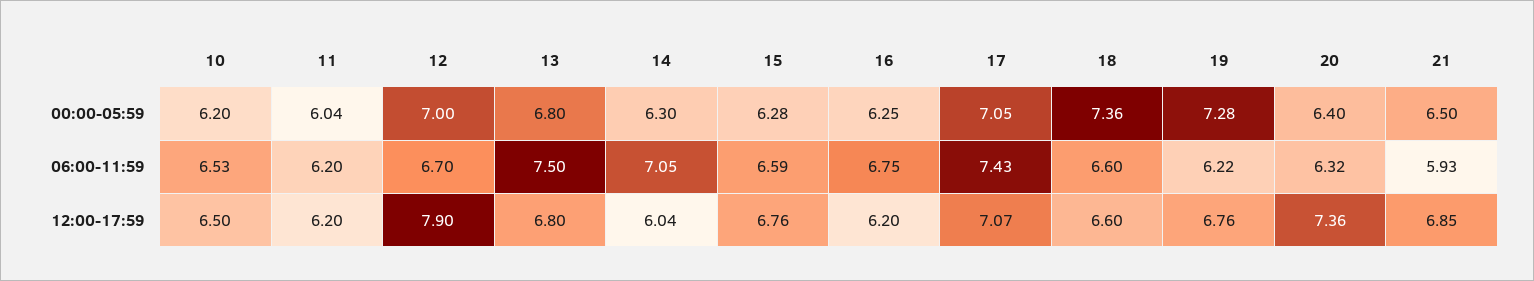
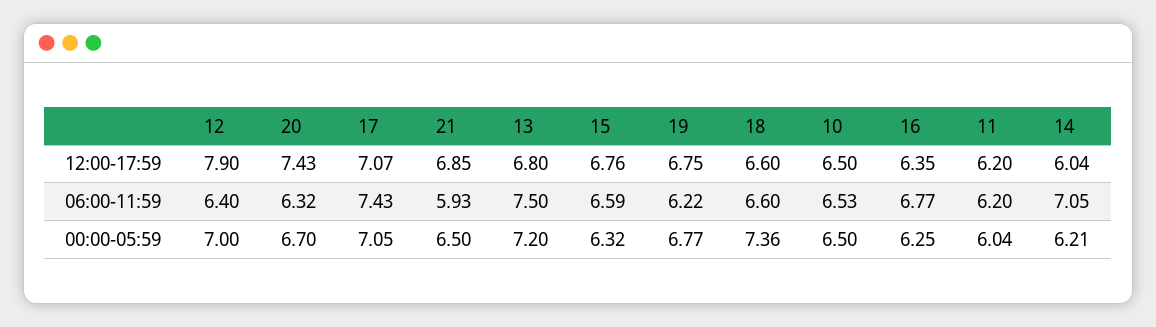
  {
    "10": {
-     "00:00-05:59": 6.2,
+     "00:00-05:59": 6.5,
      "06:00-11:59": 6.53,
      "12:00-17:59": 6.5
    },
    "11": {
      "00:00-05:59": 6.04,
      "06:00-11:59": 6.2,
      "12:00-17:59": 6.2
    },
    "12": {
      "00:00-05:59": 7,
-     "06:00-11:59": 6.7,
+     "06:00-11:59": 6.4,
      "12:00-17:59": 7.9
    },
    "13": {
-     "00:00-05:59": 6.8,
+     "00:00-05:59": 7.2,
      "06:00-11:59": 7.5,
      "12:00-17:59": 6.8
    },
    "14": {
-     "00:00-05:59": 6.3,
+     "00:00-05:59": 6.21,
      "06:00-11:59": 7.05,
      "12:00-17:59": 6.04
    },
    "15": {
-     "00:00-05:59": 6.28,
+     "00:00-05:59": 6.32,
      "06:00-11:59": 6.59,
      "12:00-17:59": 6.76
    },
    "16": {
      "00:00-05:59": 6.25,
-     "06:00-11:59": 6.75,
+     "06:00-11:59": 6.77,
-     "12:00-17:59": 6.2
+     "12:00-17:59": 6.35
    },
    "17": {
      "00:00-05:59": 7.05,
      "06:00-11:59": 7.43,
      "12:00-17:59": 7.07
    },
    "18": {
      "00:00-05:59": 7.36,
      "06:00-11:59": 6.6,
      "12:00-17:59": 6.6
    },
    "19": {
-     "00:00-05:59": 7.28,
+     "00:00-05:59": 6.77,
      "06:00-11:59": 6.22,
-     "12:00-17:59": 6.76
+     "12:00-17:59": 6.75
    },
    "20": {
-     "00:00-05:59": 6.4,
+     "00:00-05:59": 6.7,
      "06:00-11:59": 6.32,
-     "12:00-17:59": 7.36
+     "12:00-17:59": 7.43
    },
    "21": {
      "00:00-05:59": 6.5,
      "06:00-11:59": 5.93,
      "12:00-17:59": 6.85
    }
  }

